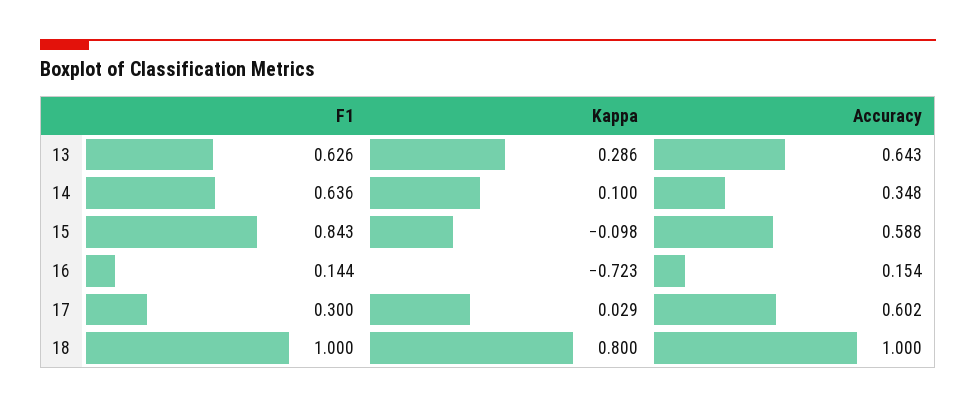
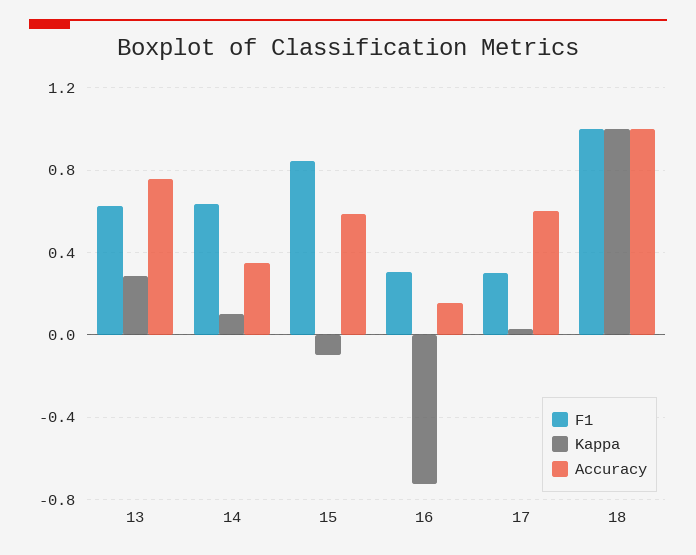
  {
    "F1": {
      "13": 0.626,
      "14": 0.636,
      "15": 0.843,
-     "16": 0.144,
+     "16": 0.3,
      "17": 0.3,
      "18": 1
    },
    "Kappa": {
      "13": 0.286,
      "14": 0.1,
      "15": -0.098,
      "16": -0.723,
      "17": 0.029,
-     "18": 0.8
+     "18": 1
    },
    "Accuracy": {
-     "13": 0.643,
+     "13": 0.75,
      "14": 0.348,
      "15": 0.588,
      "16": 0.154,
      "17": 0.602,
      "18": 1
    }
  }

